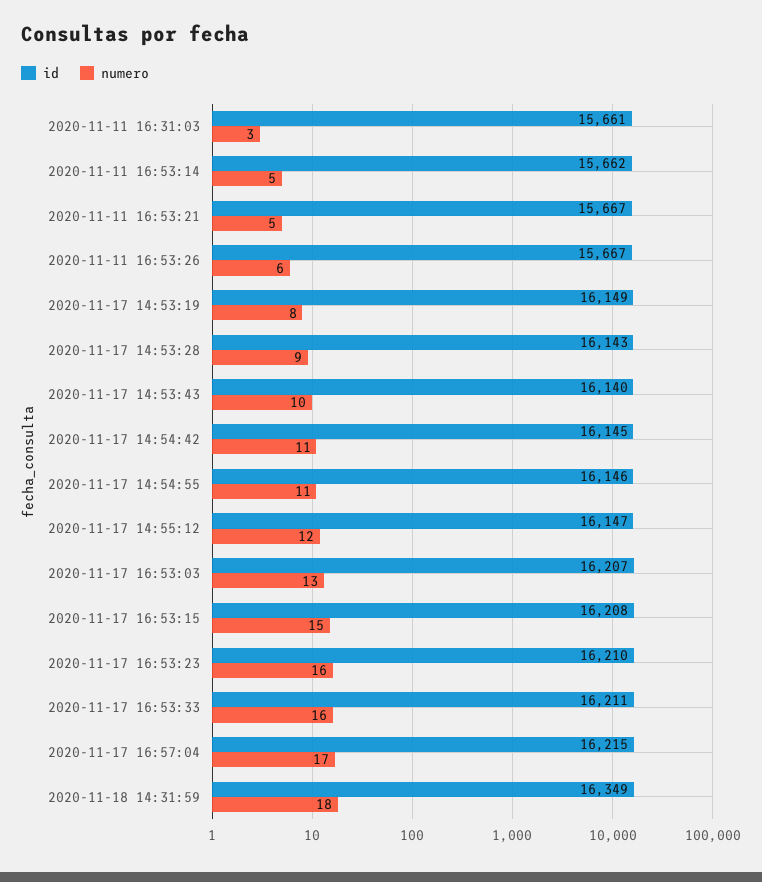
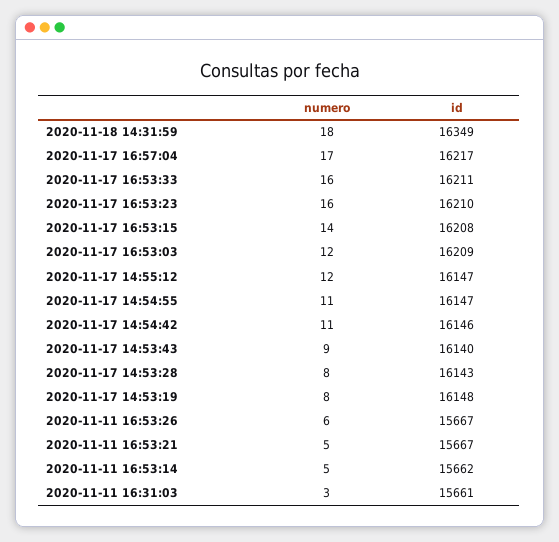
  {
    "id": {
      "2020-11-11 16:31:03": 15661,
      "2020-11-11 16:53:14": 15662,
      "2020-11-11 16:53:21": 15667,
      "2020-11-11 16:53:26": 15667,
-     "2020-11-17 14:53:19": 16149,
+     "2020-11-17 14:53:19": 16148,
      "2020-11-17 14:53:28": 16143,
      "2020-11-17 14:53:43": 16140,
-     "2020-11-17 14:54:42": 16145,
+     "2020-11-17 14:54:42": 16146,
-     "2020-11-17 14:54:55": 16146,
+     "2020-11-17 14:54:55": 16147,
      "2020-11-17 14:55:12": 16147,
-     "2020-11-17 16:53:03": 16207,
+     "2020-11-17 16:53:03": 16209,
      "2020-11-17 16:53:15": 16208,
      "2020-11-17 16:53:23": 16210,
      "2020-11-17 16:53:33": 16211,
-     "2020-11-17 16:57:04": 16215,
+     "2020-11-17 16:57:04": 16217,
      "2020-11-18 14:31:59": 16349
    },
    "numero": {
      "2020-11-11 16:31:03": 3,
      "2020-11-11 16:53:14": 5,
      "2020-11-11 16:53:21": 5,
      "2020-11-11 16:53:26": 6,
      "2020-11-17 14:53:19": 8,
-     "2020-11-17 14:53:28": 9,
+     "2020-11-17 14:53:28": 8,
-     "2020-11-17 14:53:43": 10,
+     "2020-11-17 14:53:43": 9,
      "2020-11-17 14:54:42": 11,
      "2020-11-17 14:54:55": 11,
      "2020-11-17 14:55:12": 12,
-     "2020-11-17 16:53:03": 13,
+     "2020-11-17 16:53:03": 12,
-     "2020-11-17 16:53:15": 15,
+     "2020-11-17 16:53:15": 14,
      "2020-11-17 16:53:23": 16,
      "2020-11-17 16:53:33": 16,
      "2020-11-17 16:57:04": 17,
      "2020-11-18 14:31:59": 18
    }
  }

